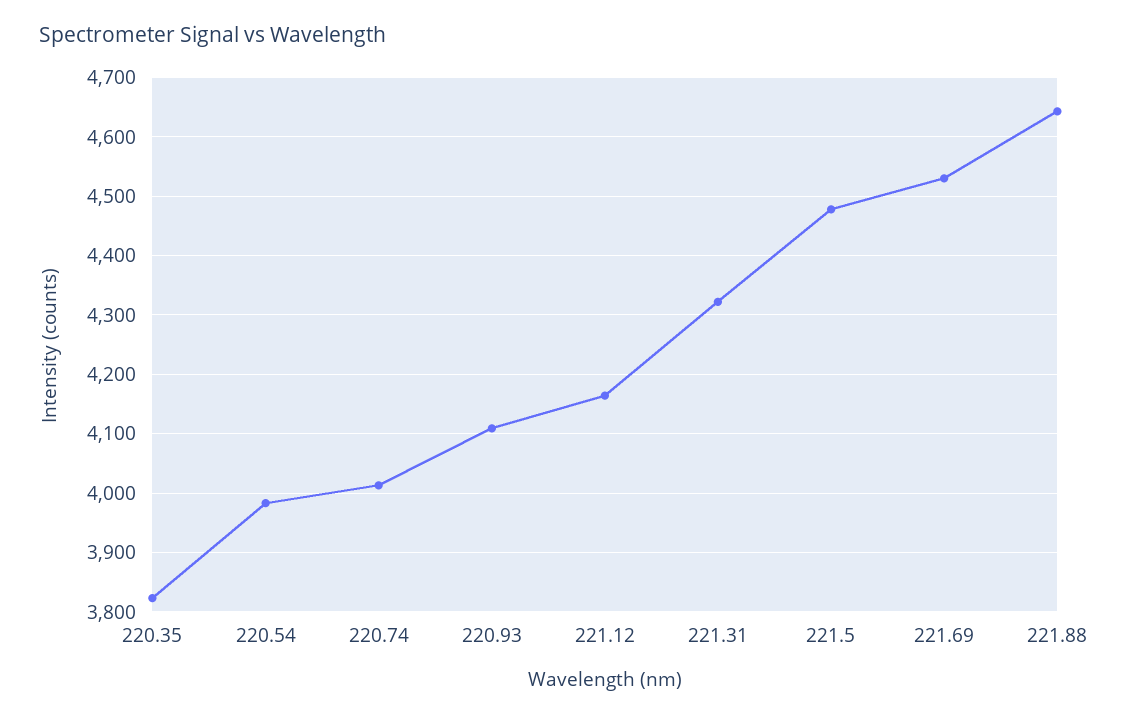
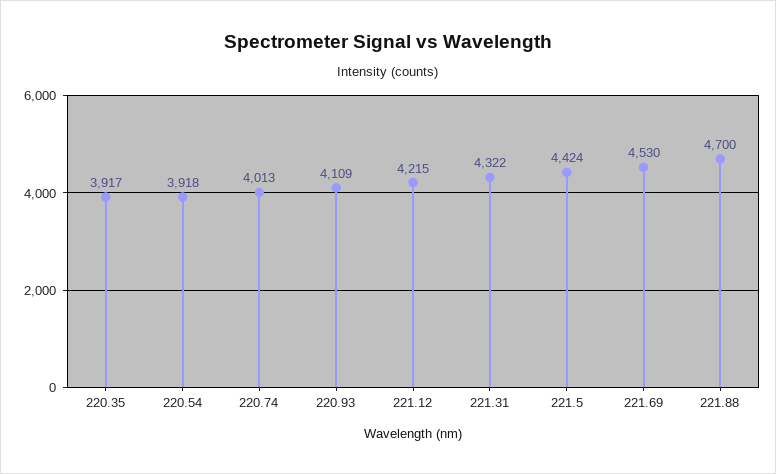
  {
-   "220.35": 3820,
+   "220.35": 3917,
-   "220.54": 3980,
+   "220.54": 3918,
    "220.74": 4013,
    "220.93": 4109,
-   "221.12": 4160,
+   "221.12": 4215,
    "221.31": 4322,
-   "221.5": 4480,
+   "221.5": 4424,
    "221.69": 4530,
-   "221.88": 4640
+   "221.88": 4700
  }

